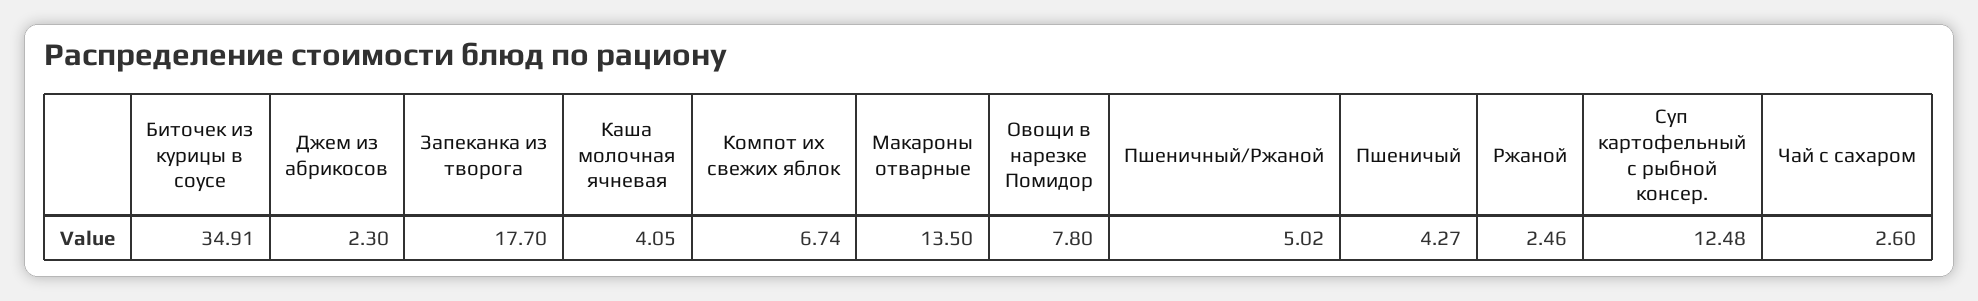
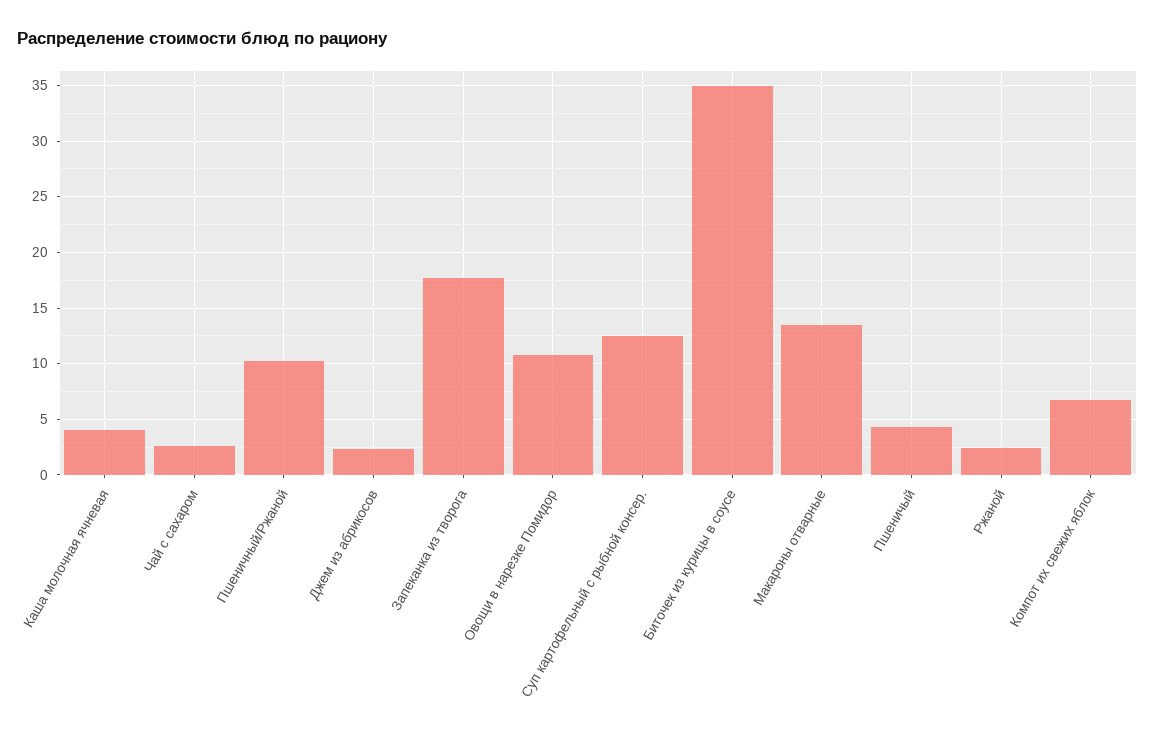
  {
    "Биточек из курицы в соусе": 34.91,
    "Джем из абрикосов": 2.3,
    "Запеканка из творога": 17.7,
    "Каша молочная ячневая": 4.05,
    "Компот их свежих яблок": 6.74,
    "Макароны отварные": 13.5,
-   "Овощи в нарезке Помидор": 7.8,
+   "Овощи в нарезке Помидор": 11,
-   "Пшеничный/Ржаной": 5.02,
+   "Пшеничный/Ржаной": 10,
    "Пшеничый": 4.27,
    "Ржаной": 2.46,
    "Суп картофельный с рыбной консер.": 12.48,
    "Чай с сахаром": 2.6
  }

